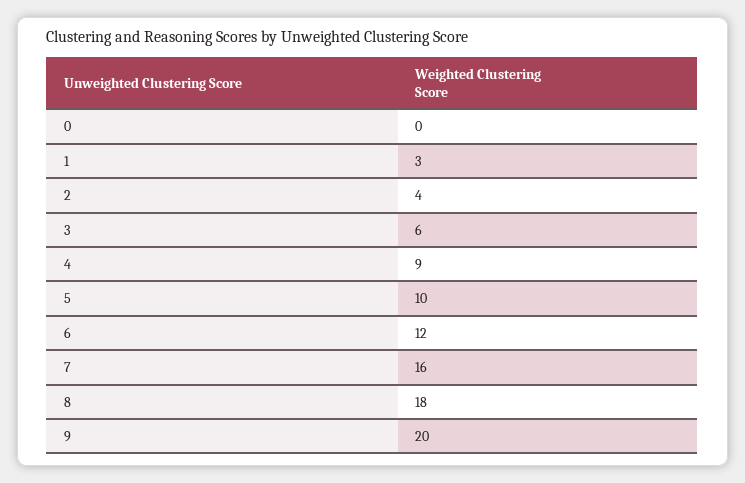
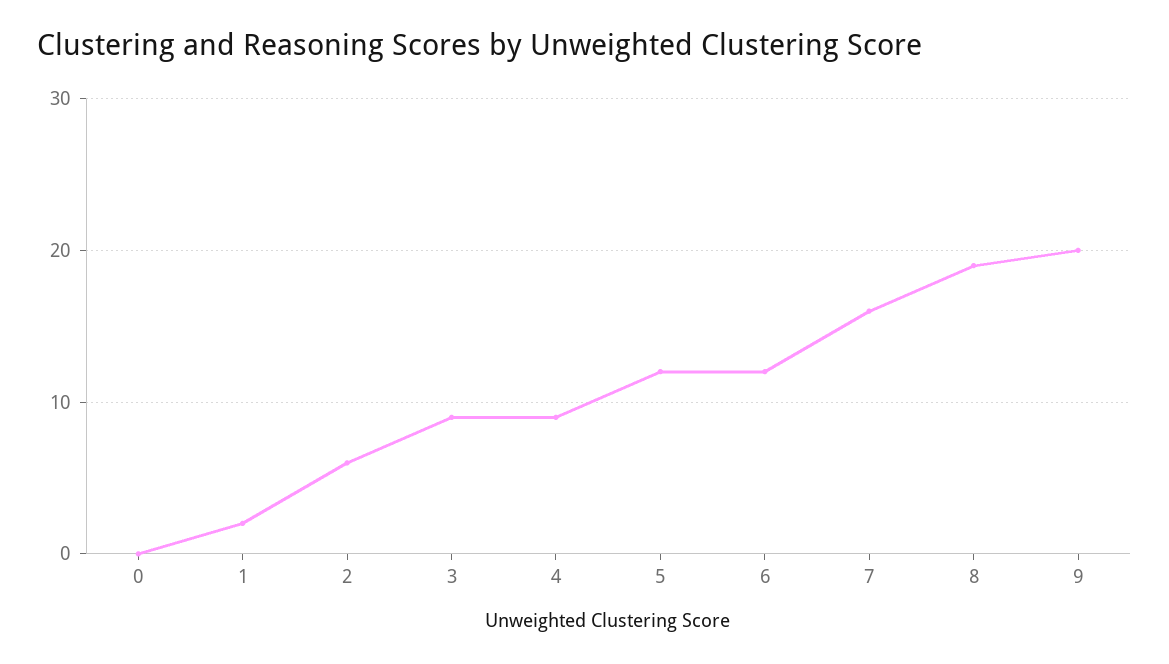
  {
    "0": 0,
-   "1": 3,
+   "1": 2,
-   "2": 4,
+   "2": 6,
-   "3": 6,
+   "3": 9,
    "4": 9,
-   "5": 10,
+   "5": 12,
    "6": 12,
    "7": 16,
-   "8": 18,
+   "8": 19,
    "9": 20
  }

